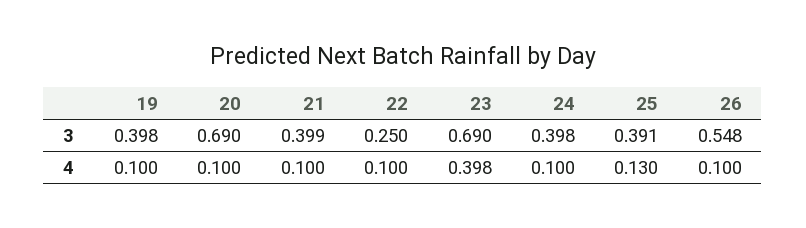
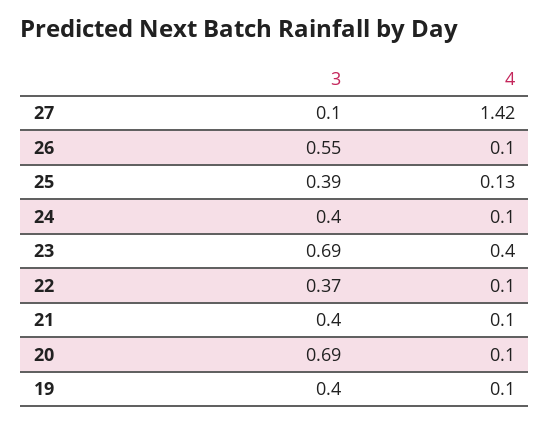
  {
    "19": {
      "3": 0.398,
      "4": 0.1
    },
    "20": {
      "3": 0.69,
      "4": 0.1
    },
    "21": {
      "3": 0.399,
      "4": 0.1
    },
    "22": {
-     "3": 0.25,
+     "3": 0.37,
      "4": 0.1
    },
    "23": {
      "3": 0.69,
      "4": 0.398
    },
    "24": {
      "3": 0.398,
      "4": 0.1
    },
    "25": {
      "3": 0.391,
      "4": 0.13
    },
    "26": {
      "3": 0.548,
      "4": 0.1
-   }
+   },
+   "27": {
+     "3": 0.1,
+     "4": 1.42
+   }
  }

